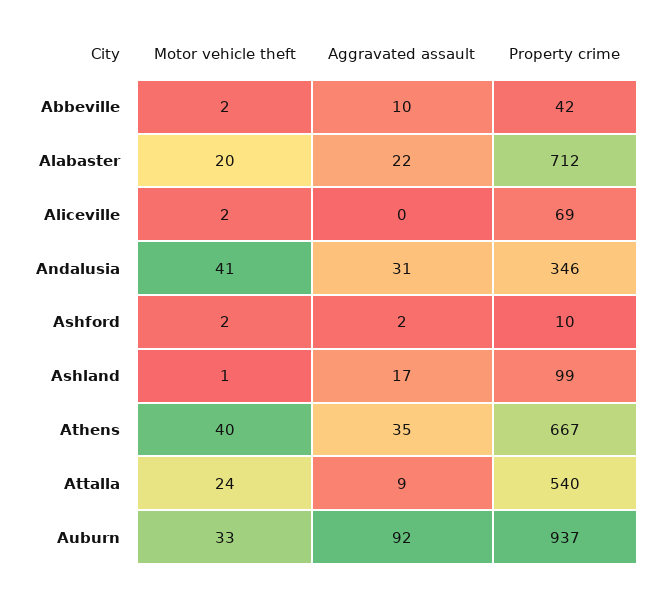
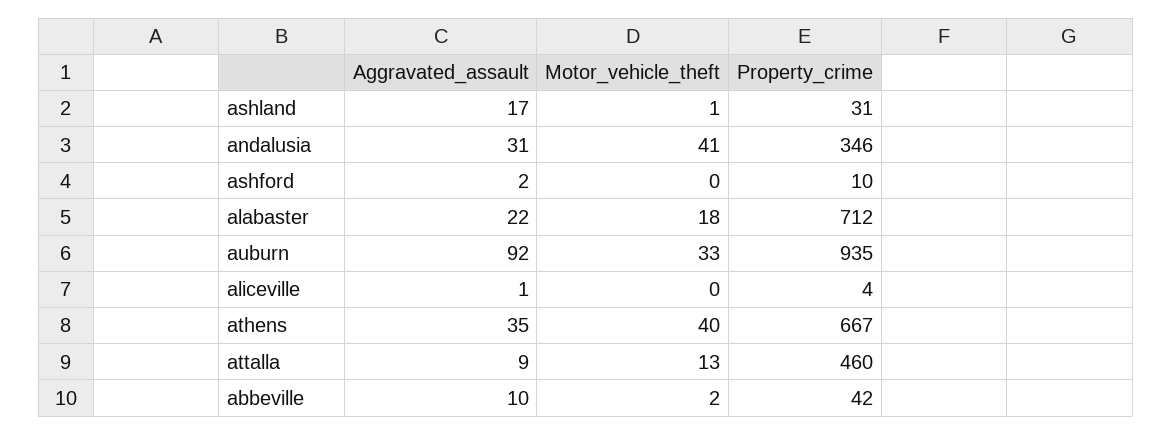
  {
    "Motor vehicle theft": {
      "Abbeville": 2,
-     "Alabaster": 20,
+     "Alabaster": 18,
-     "Aliceville": 2,
+     "Aliceville": 0,
      "Andalusia": 41,
-     "Ashford": 2,
+     "Ashford": 0,
      "Ashland": 1,
      "Athens": 40,
-     "Attalla": 24,
+     "Attalla": 13,
      "Auburn": 33
    },
    "Aggravated assault": {
      "Abbeville": 10,
      "Alabaster": 22,
-     "Aliceville": 0,
+     "Aliceville": 1,
      "Andalusia": 31,
      "Ashford": 2,
      "Ashland": 17,
      "Athens": 35,
      "Attalla": 9,
      "Auburn": 92
    },
    "Property crime": {
      "Abbeville": 42,
      "Alabaster": 712,
-     "Aliceville": 69,
+     "Aliceville": 4,
      "Andalusia": 346,
      "Ashford": 10,
-     "Ashland": 99,
+     "Ashland": 31,
      "Athens": 667,
-     "Attalla": 540,
+     "Attalla": 460,
-     "Auburn": 937
+     "Auburn": 935
    }
  }

